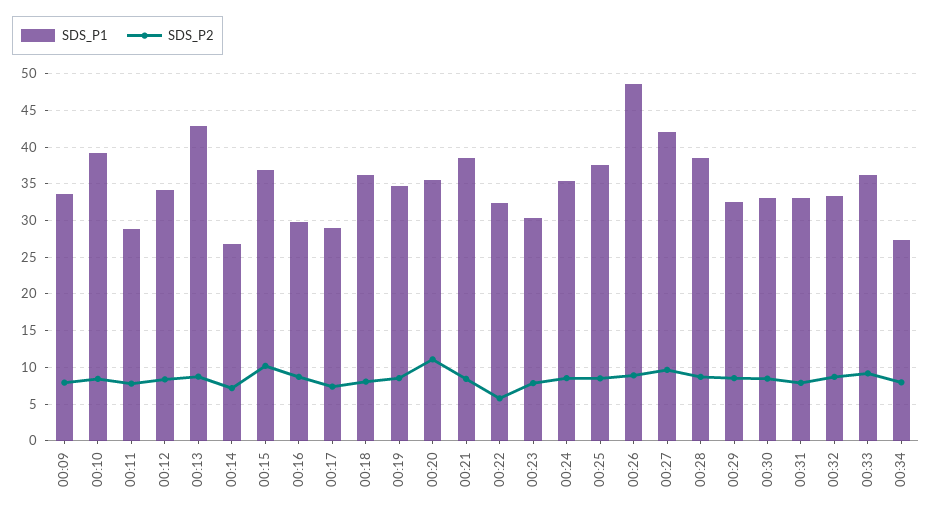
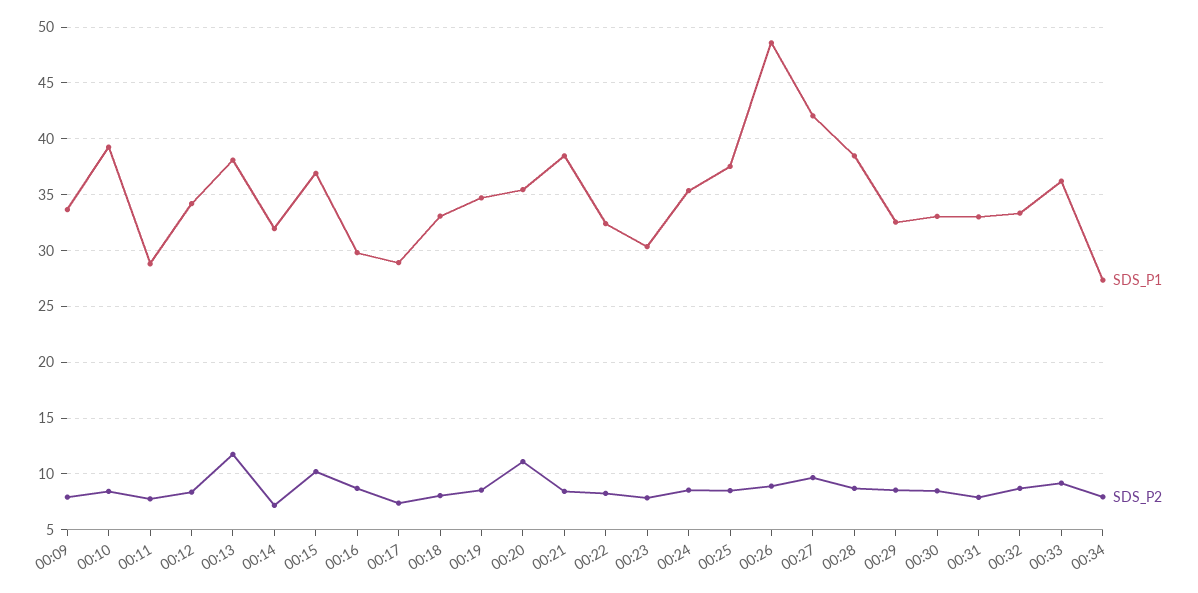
  {
    "SDS_P1": {
      "00:09": 34,
      "00:10": 39,
      "00:11": 29,
      "00:12": 34,
-     "00:13": 43,
+     "00:13": 38,
-     "00:14": 27,
+     "00:14": 32,
      "00:15": 37,
      "00:16": 30,
      "00:17": 29,
-     "00:18": 36,
+     "00:18": 33,
      "00:19": 35,
      "00:20": 35,
      "00:21": 38,
      "00:22": 32,
      "00:23": 30,
      "00:24": 35,
      "00:25": 38,
      "00:26": 49,
      "00:27": 42,
      "00:28": 38,
      "00:29": 33,
      "00:30": 33,
      "00:31": 33,
      "00:32": 33,
      "00:33": 36,
      "00:34": 27
    },
    "SDS_P2": {
      "00:09": 8,
      "00:10": 8,
      "00:11": 8,
      "00:12": 8,
-     "00:13": 9,
+     "00:13": 12,
      "00:14": 7,
      "00:15": 10,
      "00:16": 9,
      "00:17": 7,
      "00:18": 8,
      "00:19": 9,
      "00:20": 11,
      "00:21": 8,
-     "00:22": 6,
+     "00:22": 8,
      "00:23": 8,
      "00:24": 9,
      "00:25": 9,
      "00:26": 9,
      "00:27": 10,
      "00:28": 9,
      "00:29": 9,
      "00:30": 8,
      "00:31": 8,
      "00:32": 9,
      "00:33": 9,
      "00:34": 8
    }
  }

